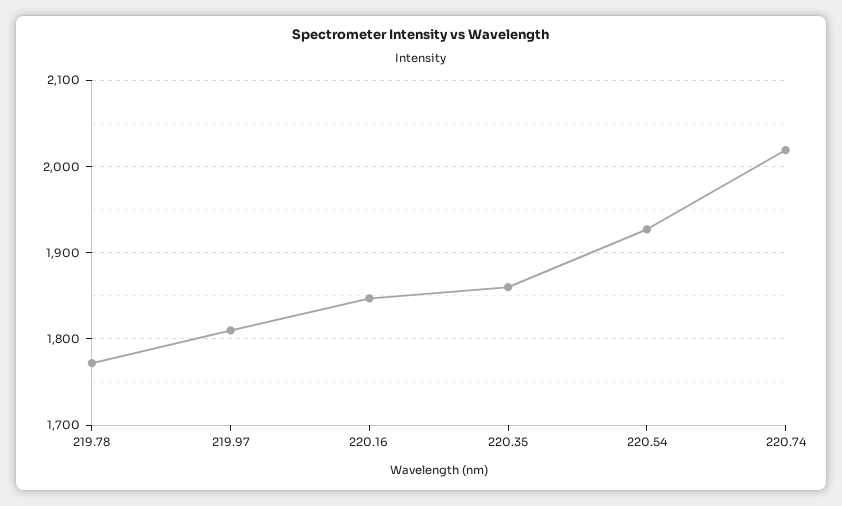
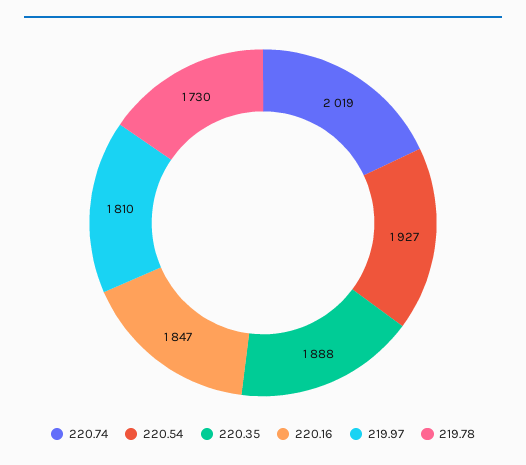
  {
-   "219.78": 1770,
+   "219.78": 1730,
    "219.97": 1810,
    "220.16": 1847,
-   "220.35": 1860,
+   "220.35": 1888,
    "220.54": 1927,
    "220.74": 2019
  }

